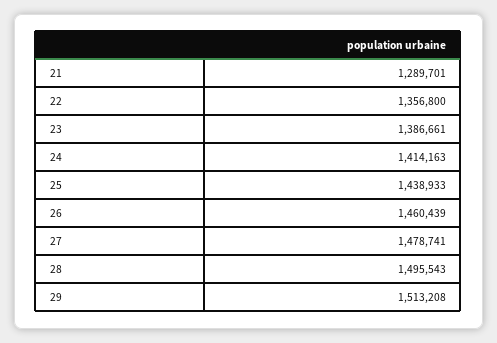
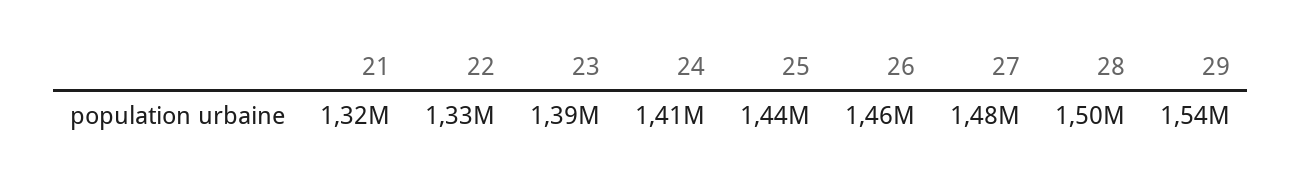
  {
-   "21": 1289701,
+   "21": 1320000,
-   "22": 1356800,
+   "22": 1330000,
    "23": 1386661,
    "24": 1414163,
    "25": 1438933,
    "26": 1460439,
    "27": 1478741,
    "28": 1495543,
-   "29": 1513208
+   "29": 1540000
  }

